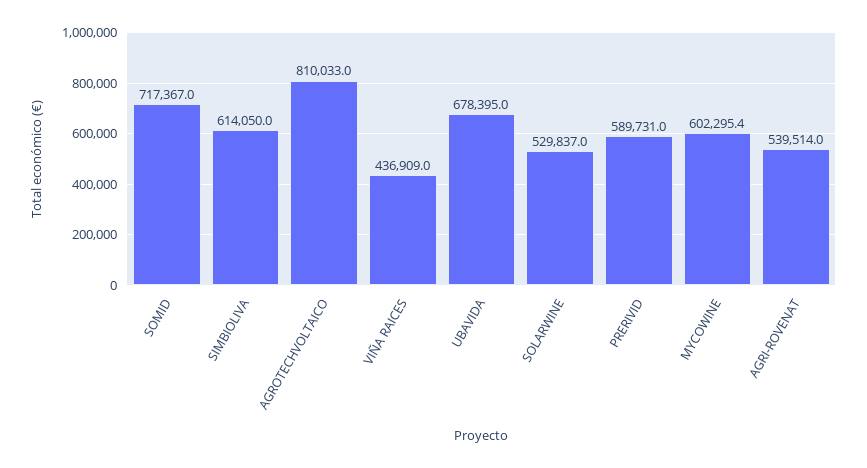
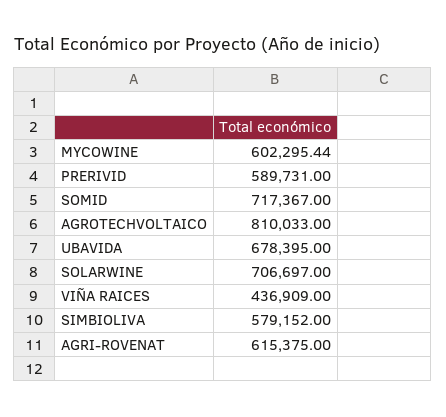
  {
    "SOMID": 717367,
-   "SIMBIOLIVA": 614050,
+   "SIMBIOLIVA": 579152,
    "AGROTECHVOLTAICO": 810033,
    "VIÑA RAICES": 436909,
    "UBAVIDA": 678395,
-   "SOLARWINE": 529837,
+   "SOLARWINE": 706697,
    "PRERIVID": 589731,
    "MYCOWINE": 602295.44,
-   "AGRI-ROVENAT": 539514
+   "AGRI-ROVENAT": 615375
  }

